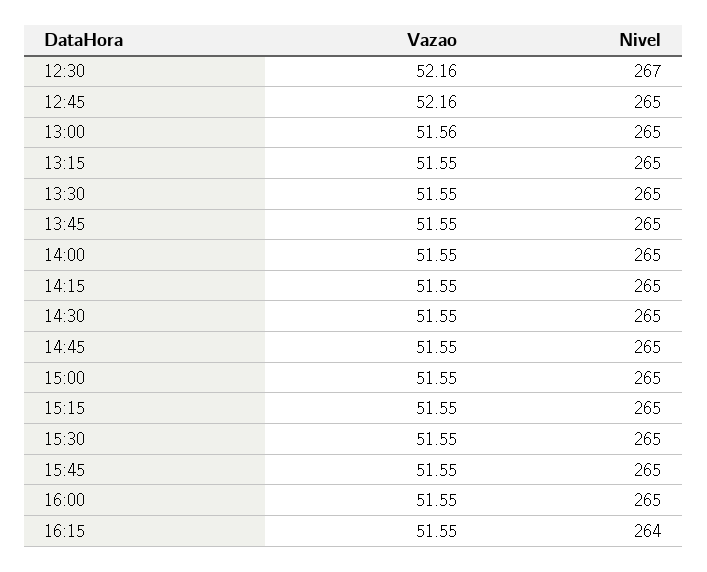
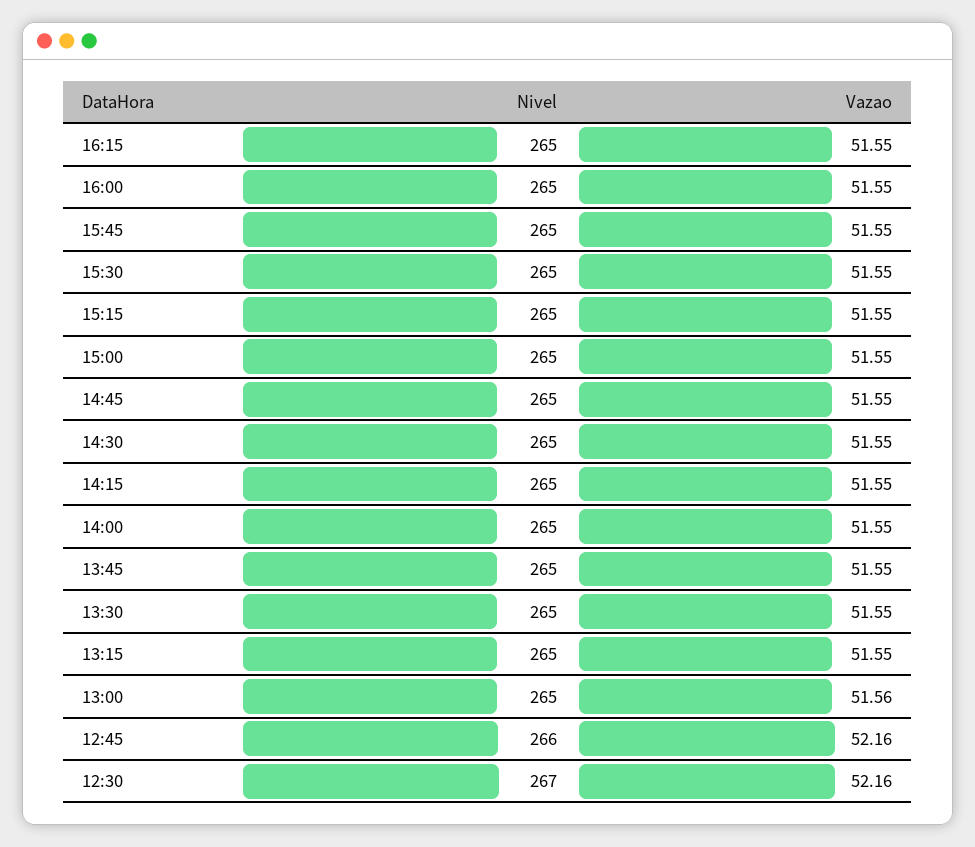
  {
    "Vazao": {
      "12:30": 52.16,
      "12:45": 52.16,
      "13:00": 51.56,
      "13:15": 51.55,
      "13:30": 51.55,
      "13:45": 51.55,
      "14:00": 51.55,
      "14:15": 51.55,
      "14:30": 51.55,
      "14:45": 51.55,
      "15:00": 51.55,
      "15:15": 51.55,
      "15:30": 51.55,
      "15:45": 51.55,
      "16:00": 51.55,
      "16:15": 51.55
    },
    "Nivel": {
      "12:30": 267,
-     "12:45": 265,
+     "12:45": 266,
      "13:00": 265,
      "13:15": 265,
      "13:30": 265,
      "13:45": 265,
      "14:00": 265,
      "14:15": 265,
      "14:30": 265,
      "14:45": 265,
      "15:00": 265,
      "15:15": 265,
      "15:30": 265,
      "15:45": 265,
      "16:00": 265,
-     "16:15": 264
+     "16:15": 265
    }
  }

